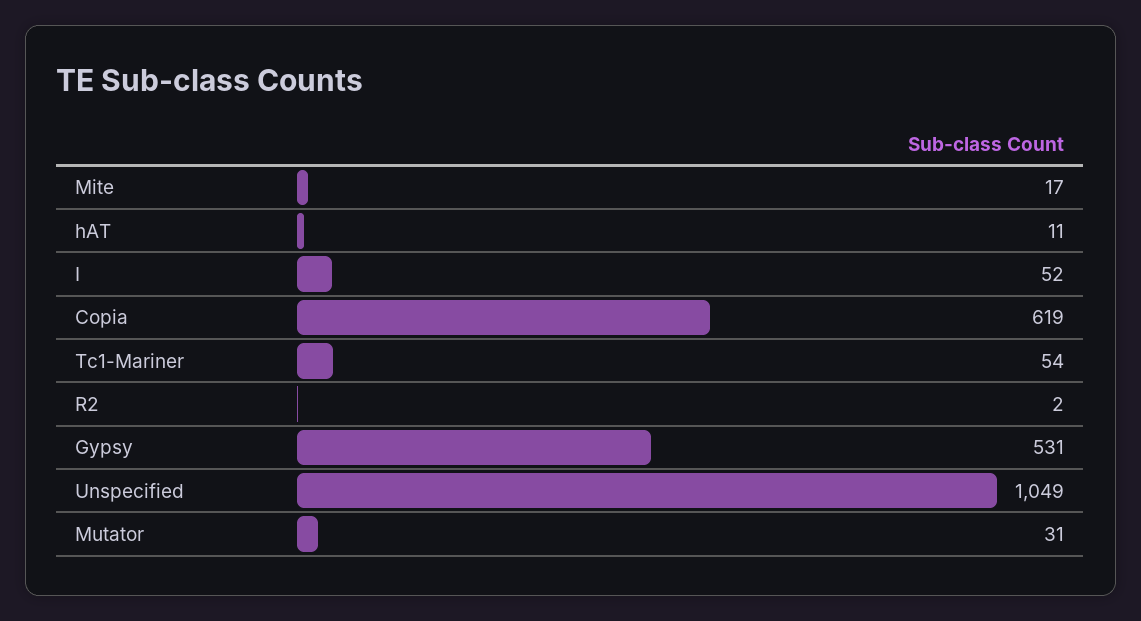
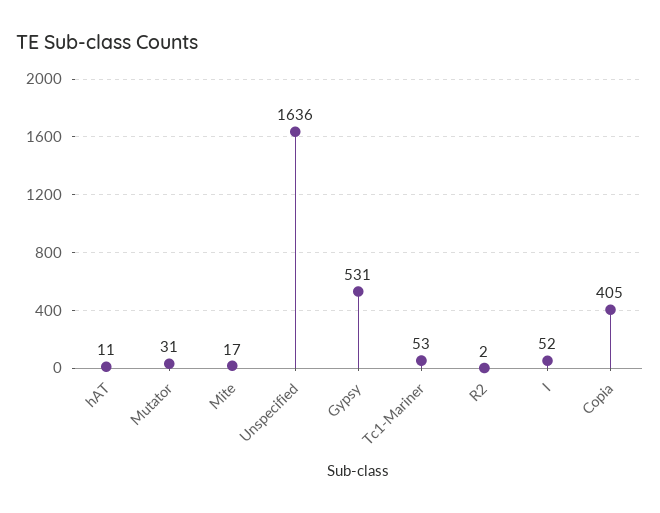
  {
    "Mite": 17,
    "hAT": 11,
    "I": 52,
-   "Copia": 619,
+   "Copia": 405,
-   "Tc1-Mariner": 54,
+   "Tc1-Mariner": 53,
    "R2": 2,
    "Gypsy": 531,
-   "Unspecified": 1049,
+   "Unspecified": 1636,
    "Mutator": 31
  }

